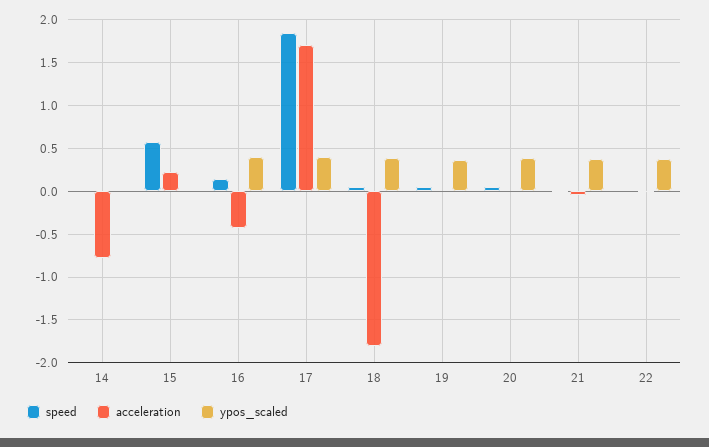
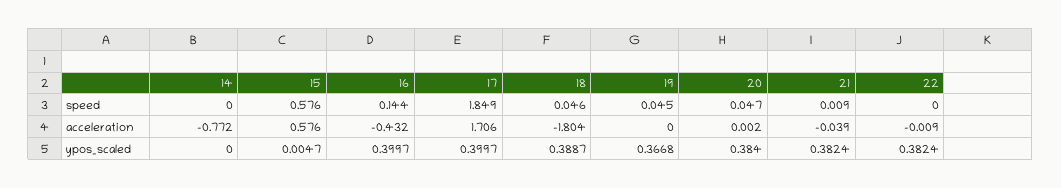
  {
    "speed": {
      "14": 0,
      "15": 0.576,
      "16": 0.144,
      "17": 1.849,
      "18": 0.046,
      "19": 0.045,
      "20": 0.047,
      "21": 0.009,
      "22": 0
    },
    "acceleration": {
      "14": -0.772,
-     "15": 0.2,
+     "15": 0.576,
      "16": -0.432,
      "17": 1.706,
      "18": -1.804,
      "19": 0,
      "20": 0.002,
      "21": -0.039,
      "22": -0.009
    },
    "ypos_scaled": {
      "14": 0,
      "15": 0.0047,
      "16": 0.3997,
      "17": 0.3997,
      "18": 0.3887,
      "19": 0.3668,
      "20": 0.384,
      "21": 0.3824,
      "22": 0.3824
    }
  }

